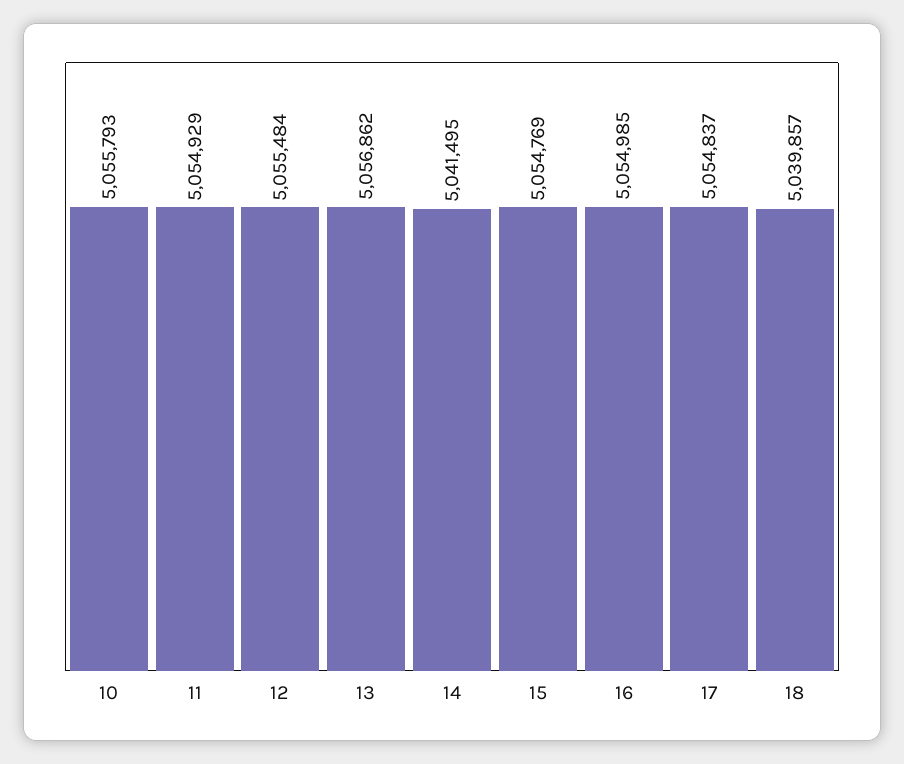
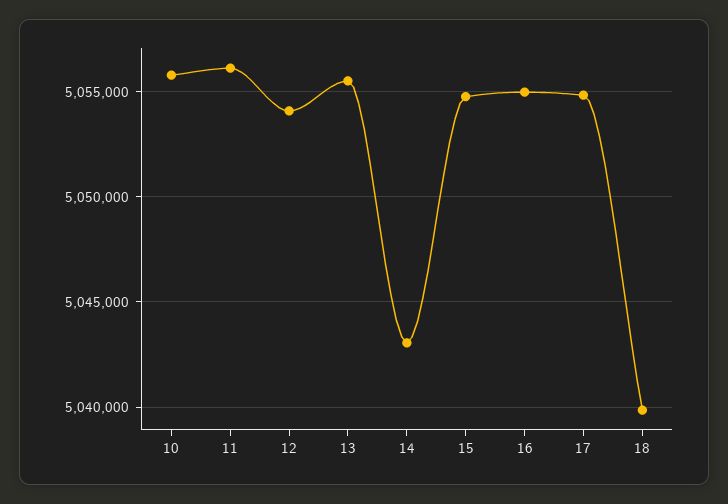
  {
    "10": 5055793,
-   "11": 5054929,
+   "11": 5056000,
-   "12": 5055484,
+   "12": 5054000,
-   "13": 5056862,
+   "13": 5055500,
-   "14": 5041495,
+   "14": 5043000,
    "15": 5054769,
    "16": 5054985,
    "17": 5054837,
    "18": 5039857
  }

